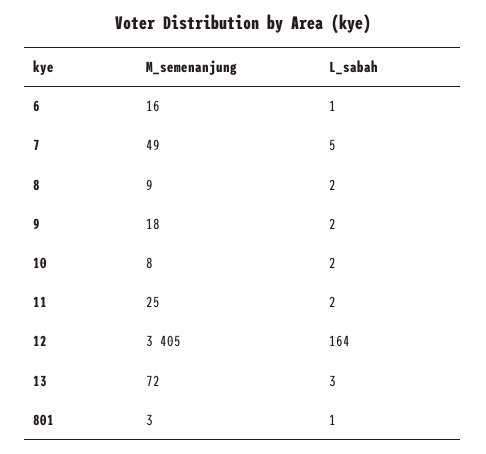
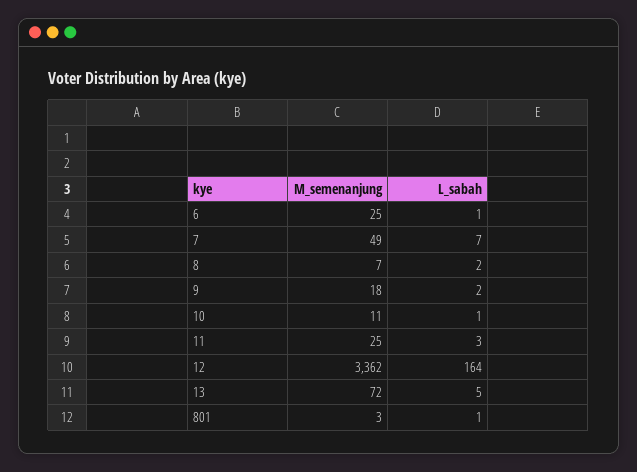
  {
    "M_semenanjung": {
-     "6": 16,
+     "6": 25,
      "7": 49,
-     "8": 9,
+     "8": 7,
      "9": 18,
-     "10": 8,
+     "10": 11,
      "11": 25,
-     "12": 3405,
+     "12": 3362,
      "13": 72,
      "801": 3
    },
    "L_sabah": {
      "6": 1,
-     "7": 5,
+     "7": 7,
      "8": 2,
      "9": 2,
-     "10": 2,
+     "10": 1,
-     "11": 2,
+     "11": 3,
      "12": 164,
-     "13": 3,
+     "13": 5,
      "801": 1
    }
  }

